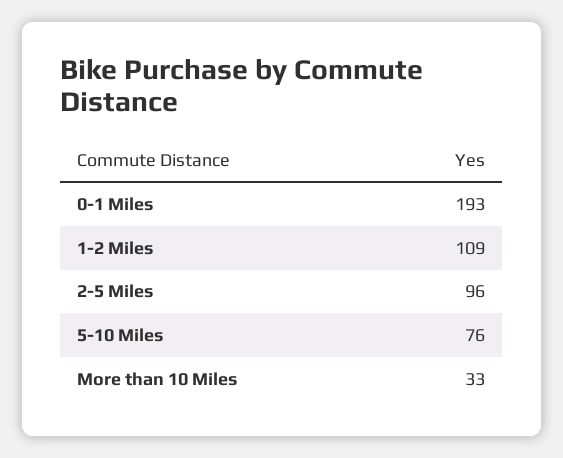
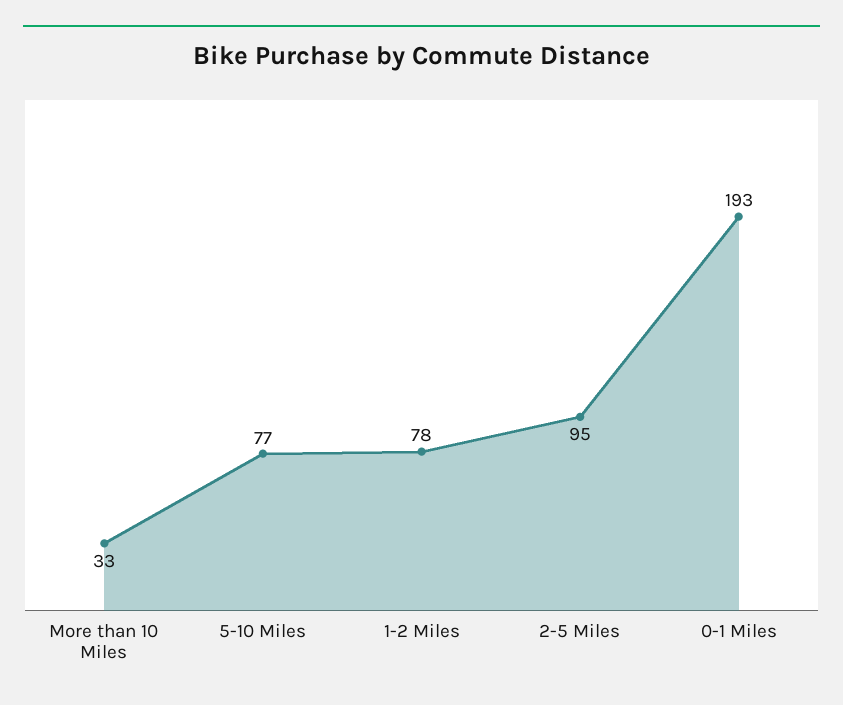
  {
    "0-1 Miles": 193,
-   "1-2 Miles": 109,
+   "1-2 Miles": 78,
-   "2-5 Miles": 96,
+   "2-5 Miles": 95,
-   "5-10 Miles": 76,
+   "5-10 Miles": 77,
    "More than 10 Miles": 33
  }

